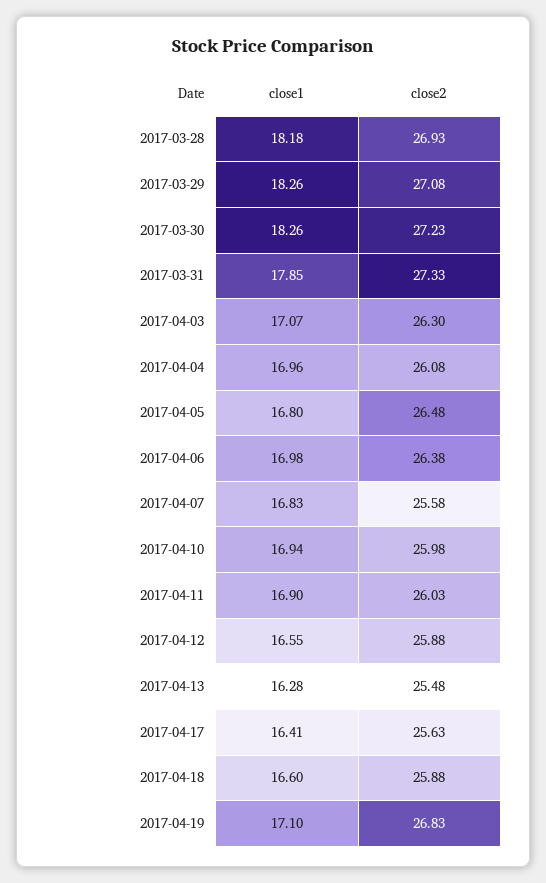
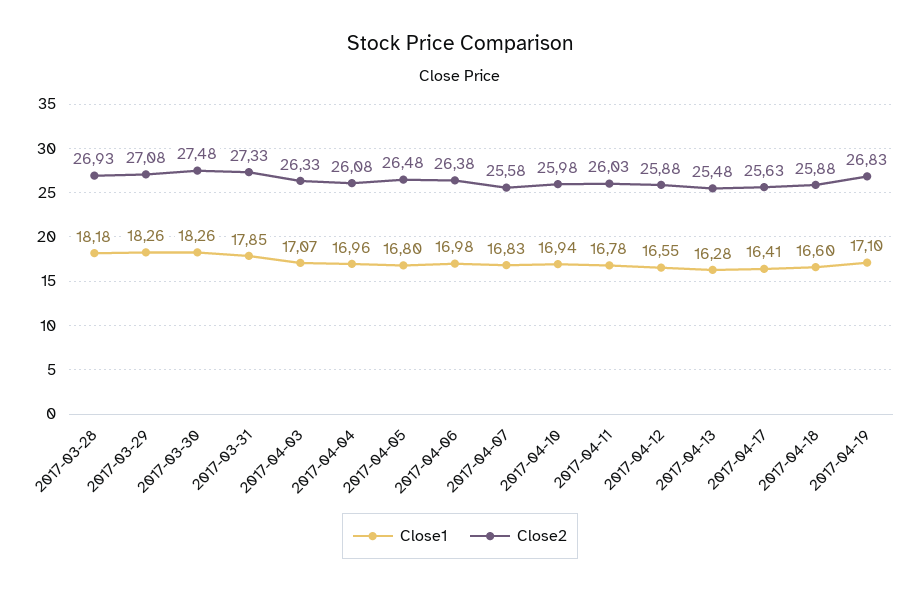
  {
    "close1": {
      "2017-03-28": 18.18,
      "2017-03-29": 18.26,
      "2017-03-30": 18.26,
      "2017-03-31": 17.85,
      "2017-04-03": 17.07,
      "2017-04-04": 16.96,
      "2017-04-05": 16.8,
      "2017-04-06": 16.98,
      "2017-04-07": 16.83,
      "2017-04-10": 16.94,
-     "2017-04-11": 16.9,
+     "2017-04-11": 16.78,
      "2017-04-12": 16.55,
      "2017-04-13": 16.28,
      "2017-04-17": 16.41,
      "2017-04-18": 16.6,
      "2017-04-19": 17.1
    },
    "close2": {
      "2017-03-28": 26.93,
      "2017-03-29": 27.08,
-     "2017-03-30": 27.23,
+     "2017-03-30": 27.48,
      "2017-03-31": 27.33,
-     "2017-04-03": 26.3,
+     "2017-04-03": 26.33,
      "2017-04-04": 26.08,
      "2017-04-05": 26.48,
      "2017-04-06": 26.38,
      "2017-04-07": 25.58,
      "2017-04-10": 25.98,
      "2017-04-11": 26.03,
      "2017-04-12": 25.88,
      "2017-04-13": 25.48,
      "2017-04-17": 25.63,
      "2017-04-18": 25.88,
      "2017-04-19": 26.83
    }
  }

